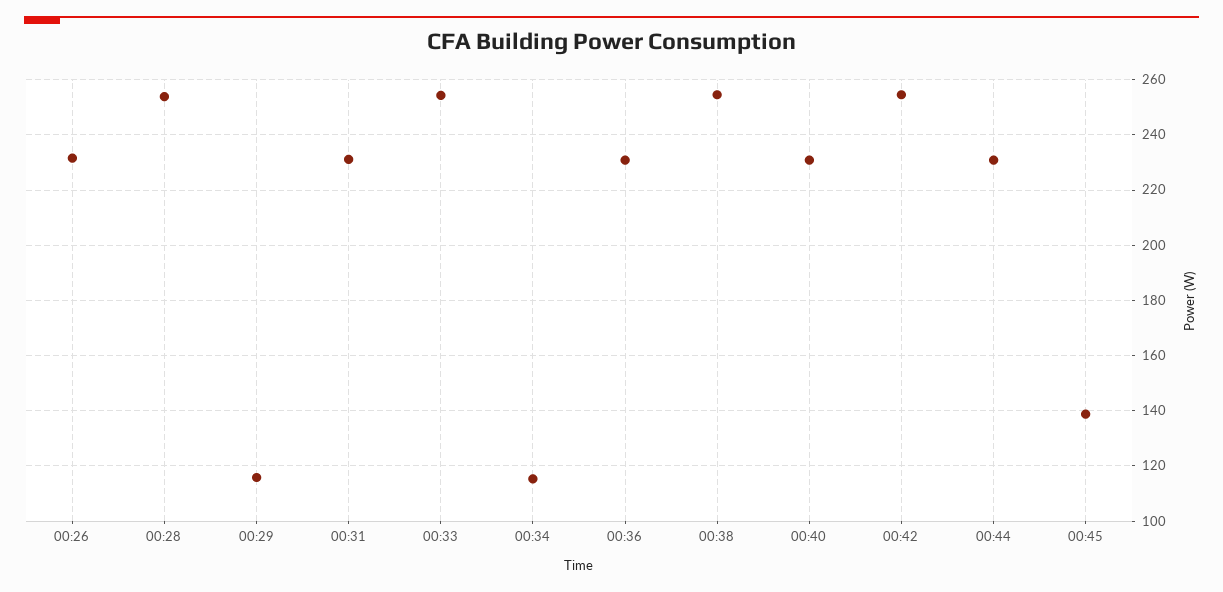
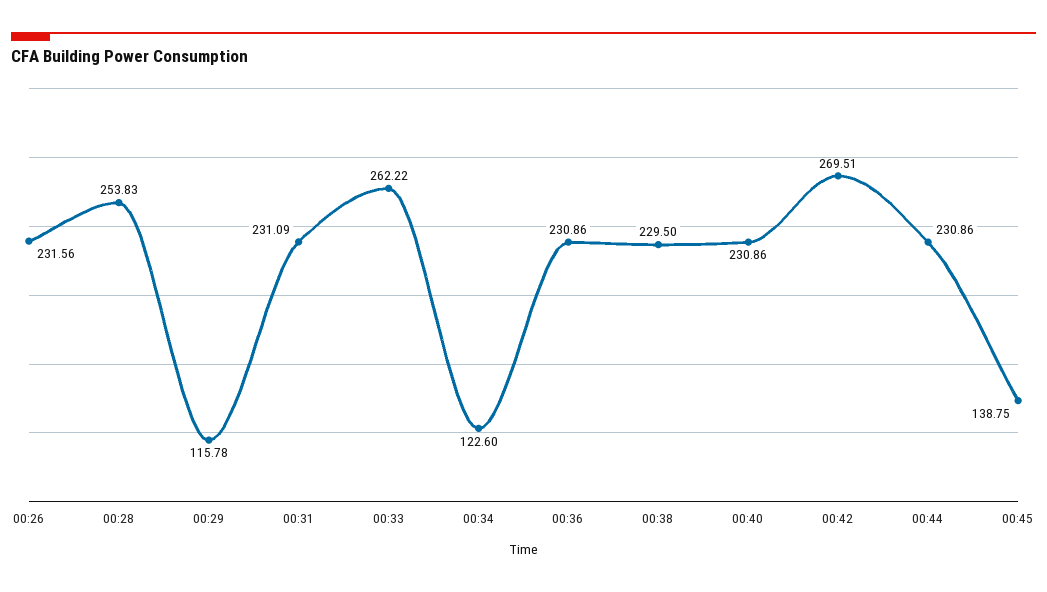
  {
    "00:26": 231.56,
    "00:28": 253.83,
    "00:29": 115.78,
    "00:31": 231.09,
-   "00:33": 255,
+   "00:33": 262.22,
-   "00:34": 115,
+   "00:34": 122.6,
    "00:36": 230.86,
-   "00:38": 255,
+   "00:38": 229.5,
    "00:40": 230.86,
-   "00:42": 255,
+   "00:42": 269.51,
    "00:44": 230.86,
    "00:45": 138.75
  }

